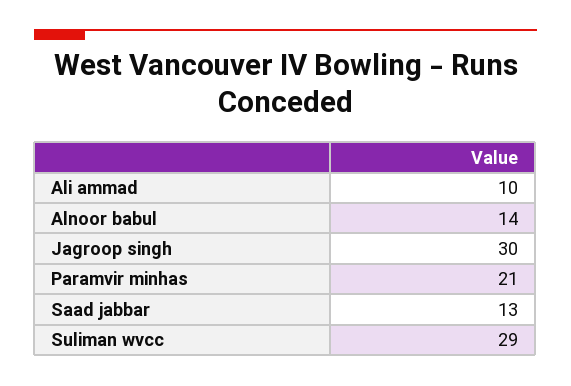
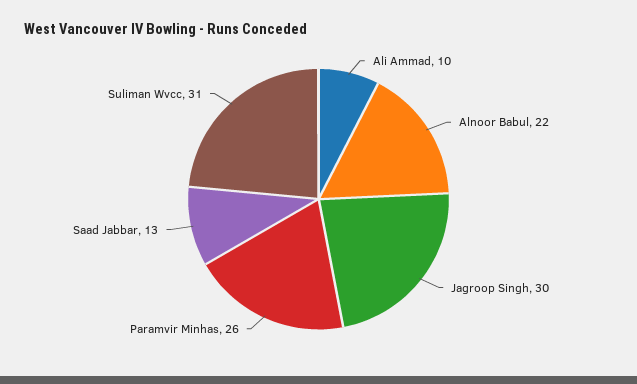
  {
    "Ali ammad": 10,
-   "Alnoor babul": 14,
+   "Alnoor babul": 22,
    "Jagroop singh": 30,
-   "Paramvir minhas": 21,
+   "Paramvir minhas": 26,
    "Saad jabbar": 13,
-   "Suliman wvcc": 29
+   "Suliman wvcc": 31
  }

